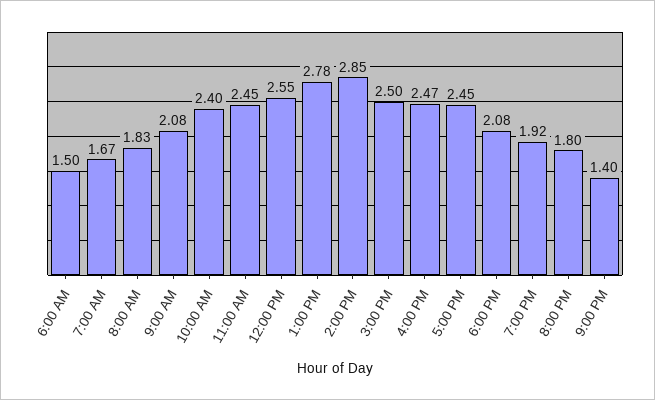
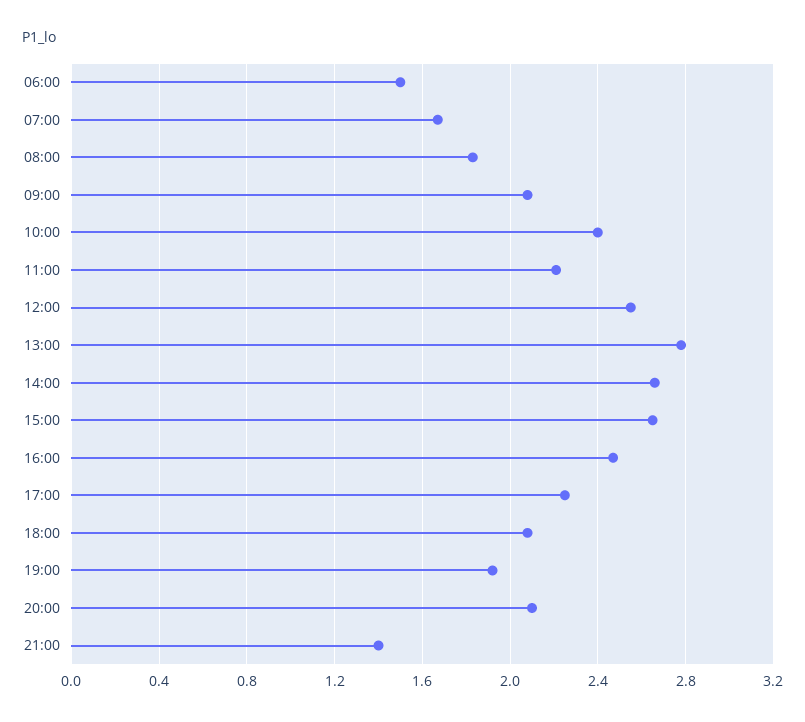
  {
    "6:00 AM": 1.5,
    "7:00 AM": 1.67,
    "8:00 AM": 1.83,
    "9:00 AM": 2.08,
    "10:00 AM": 2.4,
-   "11:00 AM": 2.45,
+   "11:00 AM": 2.2,
    "12:00 PM": 2.55,
    "1:00 PM": 2.78,
-   "2:00 PM": 2.85,
+   "2:00 PM": 2.65,
-   "3:00 PM": 2.5,
+   "3:00 PM": 2.65,
    "4:00 PM": 2.47,
-   "5:00 PM": 2.45,
+   "5:00 PM": 2.25,
    "6:00 PM": 2.08,
    "7:00 PM": 1.92,
-   "8:00 PM": 1.8,
+   "8:00 PM": 2.1,
    "9:00 PM": 1.4
  }

